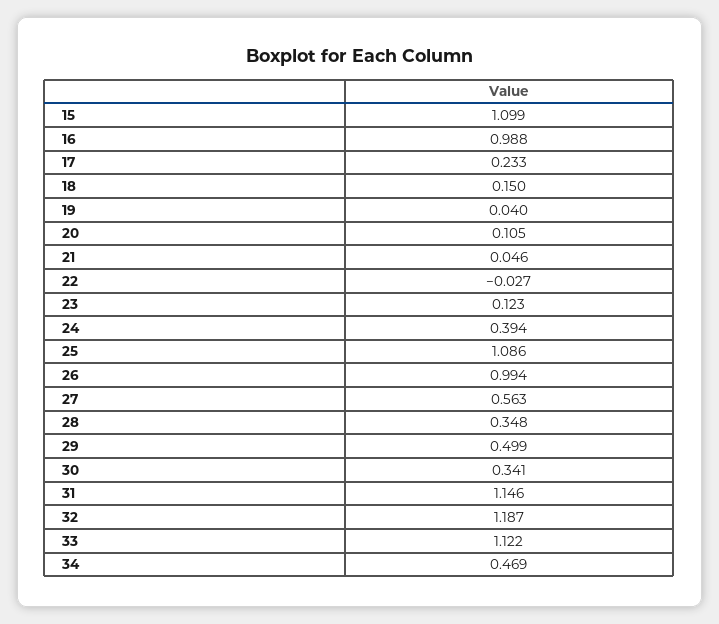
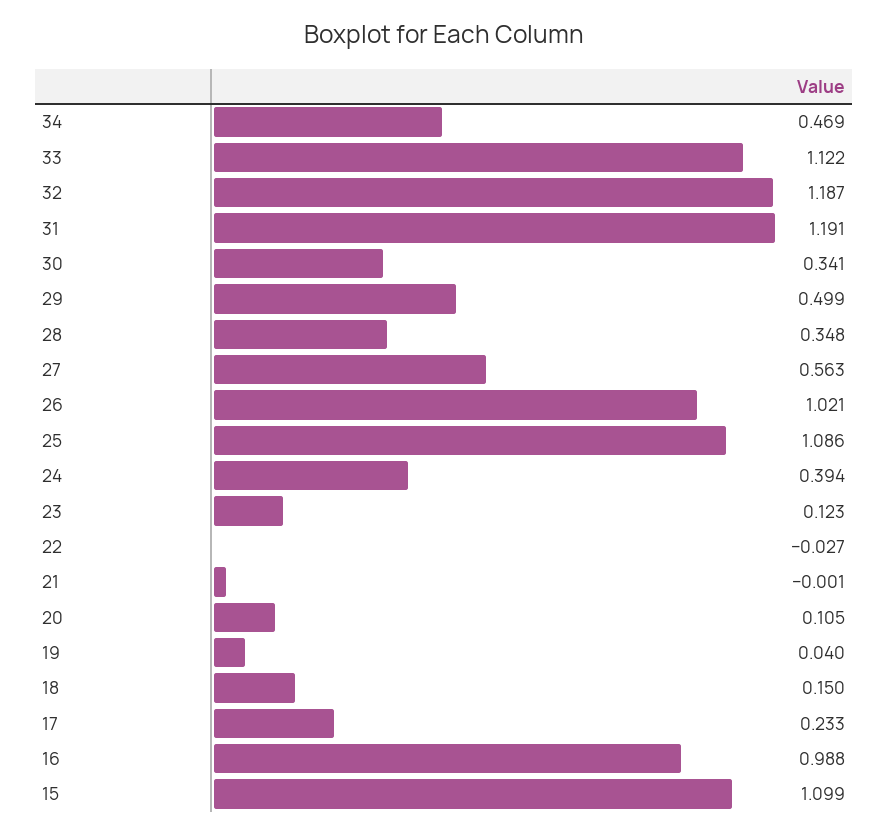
  {
    "15": 1.099,
    "16": 0.988,
    "17": 0.233,
    "18": 0.15,
    "19": 0.04,
    "20": 0.105,
-   "21": 0.046,
+   "21": -0.001,
    "22": -0.027,
    "23": 0.123,
    "24": 0.394,
    "25": 1.086,
-   "26": 0.994,
+   "26": 1.021,
    "27": 0.563,
    "28": 0.348,
    "29": 0.499,
    "30": 0.341,
-   "31": 1.146,
+   "31": 1.191,
    "32": 1.187,
    "33": 1.122,
    "34": 0.469
  }

